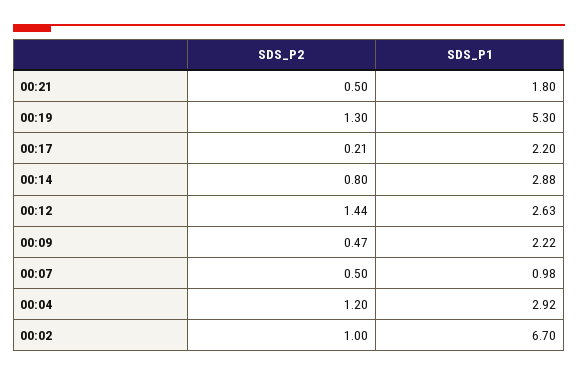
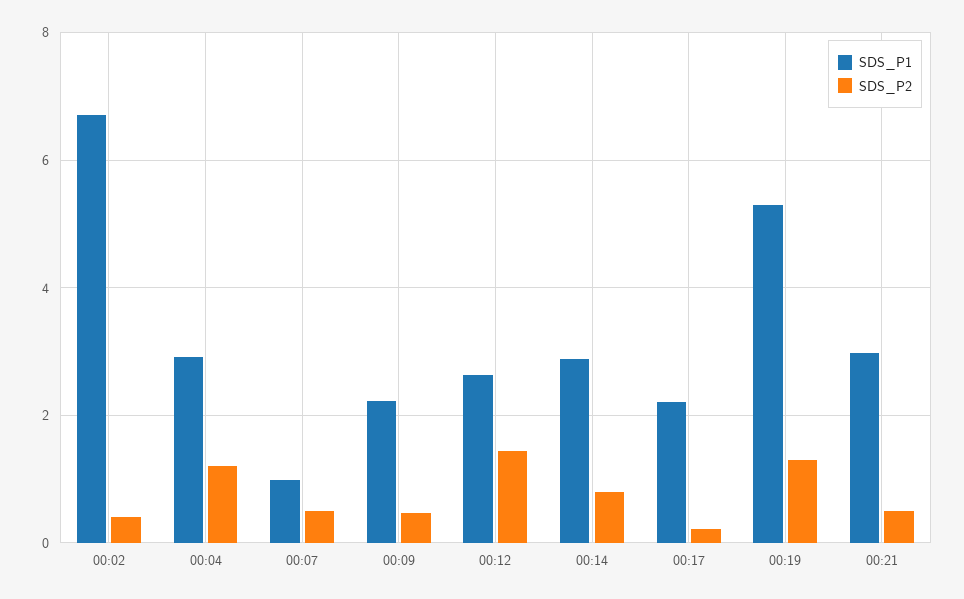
  {
    "SDS_P2": {
      "00:21": 0.5,
      "00:19": 1.3,
      "00:17": 0.21,
      "00:14": 0.8,
      "00:12": 1.44,
      "00:09": 0.47,
      "00:07": 0.5,
      "00:04": 1.2,
-     "00:02": 1
+     "00:02": 0.4
    },
    "SDS_P1": {
-     "00:21": 1.8,
+     "00:21": 3,
      "00:19": 5.3,
      "00:17": 2.2,
      "00:14": 2.88,
      "00:12": 2.63,
      "00:09": 2.22,
      "00:07": 0.98,
      "00:04": 2.92,
      "00:02": 6.7
    }
  }

